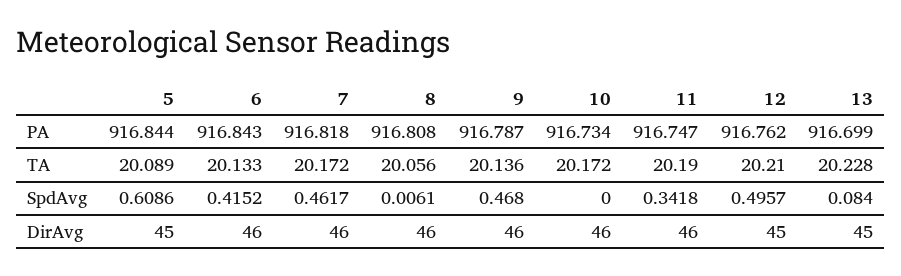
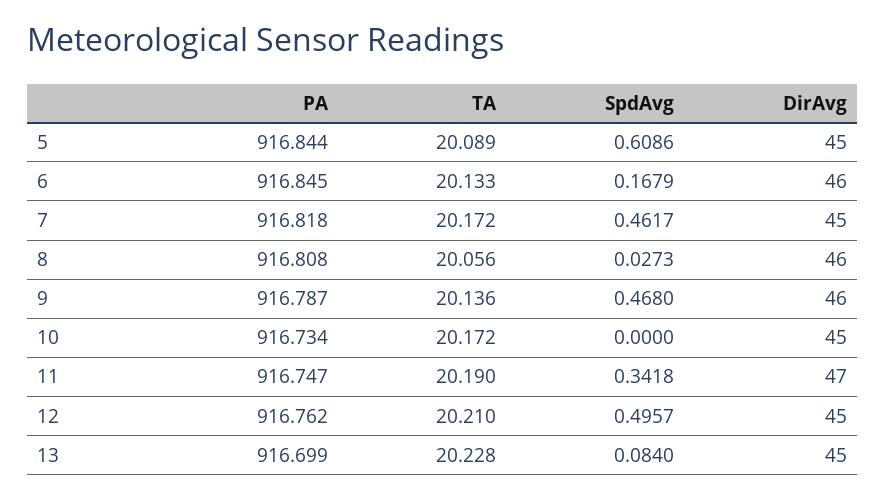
  {
    "5": {
      "PA": 916.844,
      "TA": 20.089,
      "SpdAvg": 0.6086,
      "DirAvg": 45
    },
    "6": {
-     "PA": 916.843,
+     "PA": 916.845,
      "TA": 20.133,
-     "SpdAvg": 0.4152,
+     "SpdAvg": 0.1679,
      "DirAvg": 46
    },
    "7": {
      "PA": 916.818,
      "TA": 20.172,
      "SpdAvg": 0.4617,
-     "DirAvg": 46
+     "DirAvg": 45
    },
    "8": {
      "PA": 916.808,
      "TA": 20.056,
-     "SpdAvg": 0.0061,
+     "SpdAvg": 0.0273,
      "DirAvg": 46
    },
    "9": {
      "PA": 916.787,
      "TA": 20.136,
      "SpdAvg": 0.468,
      "DirAvg": 46
    },
    "10": {
      "PA": 916.734,
      "TA": 20.172,
      "SpdAvg": 0,
-     "DirAvg": 46
+     "DirAvg": 45
    },
    "11": {
      "PA": 916.747,
      "TA": 20.19,
      "SpdAvg": 0.3418,
-     "DirAvg": 46
+     "DirAvg": 47
    },
    "12": {
      "PA": 916.762,
      "TA": 20.21,
      "SpdAvg": 0.4957,
      "DirAvg": 45
    },
    "13": {
      "PA": 916.699,
      "TA": 20.228,
      "SpdAvg": 0.084,
      "DirAvg": 45
    }
  }

